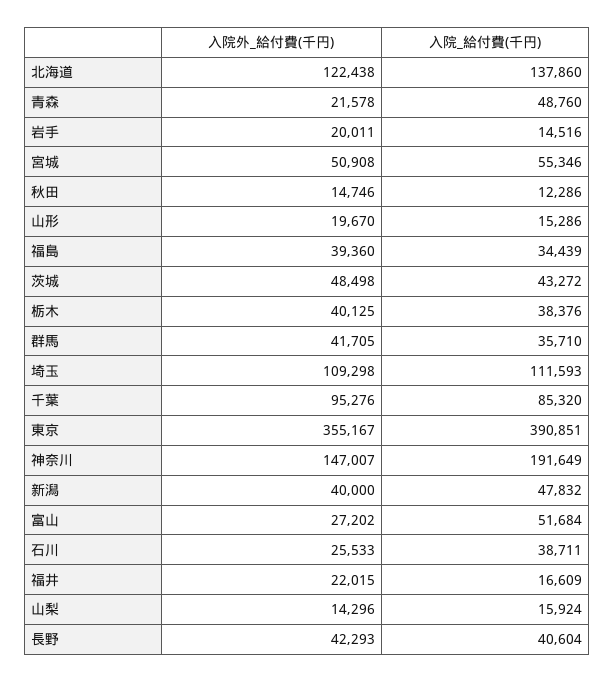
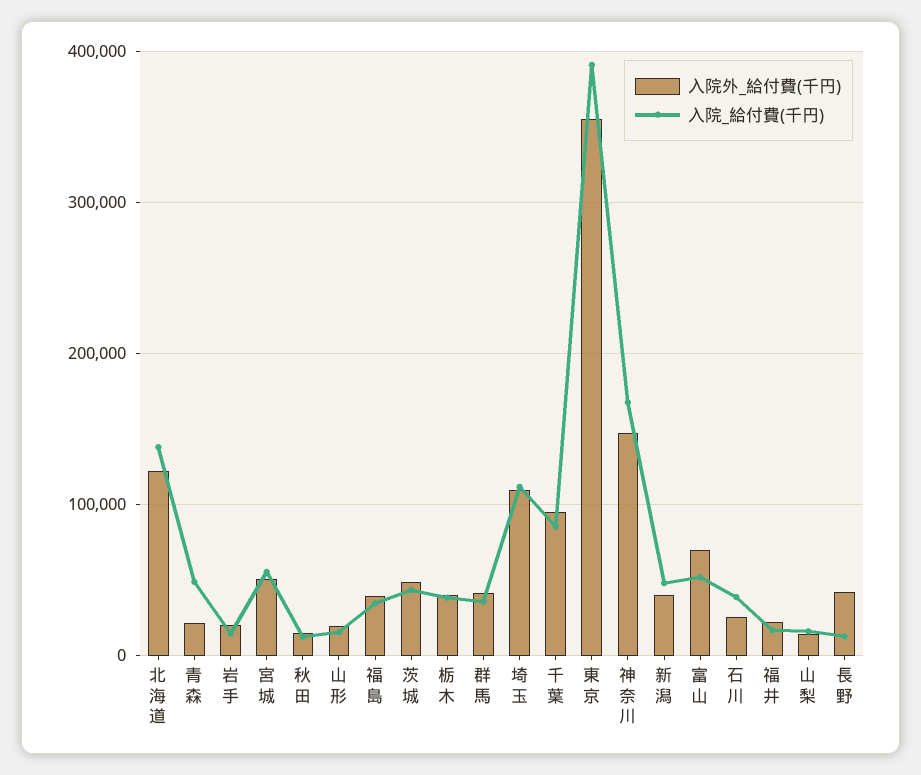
  {
    "入院外_給付費(千円)": {
      "北海道": 122438,
      "青森": 21578,
      "岩手": 20011,
      "宮城": 50908,
      "秋田": 14746,
      "山形": 19670,
      "福島": 39360,
      "茨城": 48498,
      "栃木": 40125,
      "群馬": 41705,
      "埼玉": 109298,
      "千葉": 95276,
      "東京": 355167,
      "神奈川": 147007,
      "新潟": 40000,
-     "富山": 27202,
+     "富山": 70000,
      "石川": 25533,
      "福井": 22015,
      "山梨": 14296,
      "長野": 42293
    },
    "入院_給付費(千円)": {
      "北海道": 137860,
      "青森": 48760,
      "岩手": 14516,
      "宮城": 55346,
      "秋田": 12286,
      "山形": 15286,
      "福島": 34439,
      "茨城": 43272,
      "栃木": 38376,
      "群馬": 35710,
      "埼玉": 111593,
      "千葉": 85320,
      "東京": 390851,
-     "神奈川": 191649,
+     "神奈川": 170000,
      "新潟": 47832,
      "富山": 51684,
      "石川": 38711,
      "福井": 16609,
      "山梨": 15924,
-     "長野": 40604
+     "長野": 10000
    }
  }

